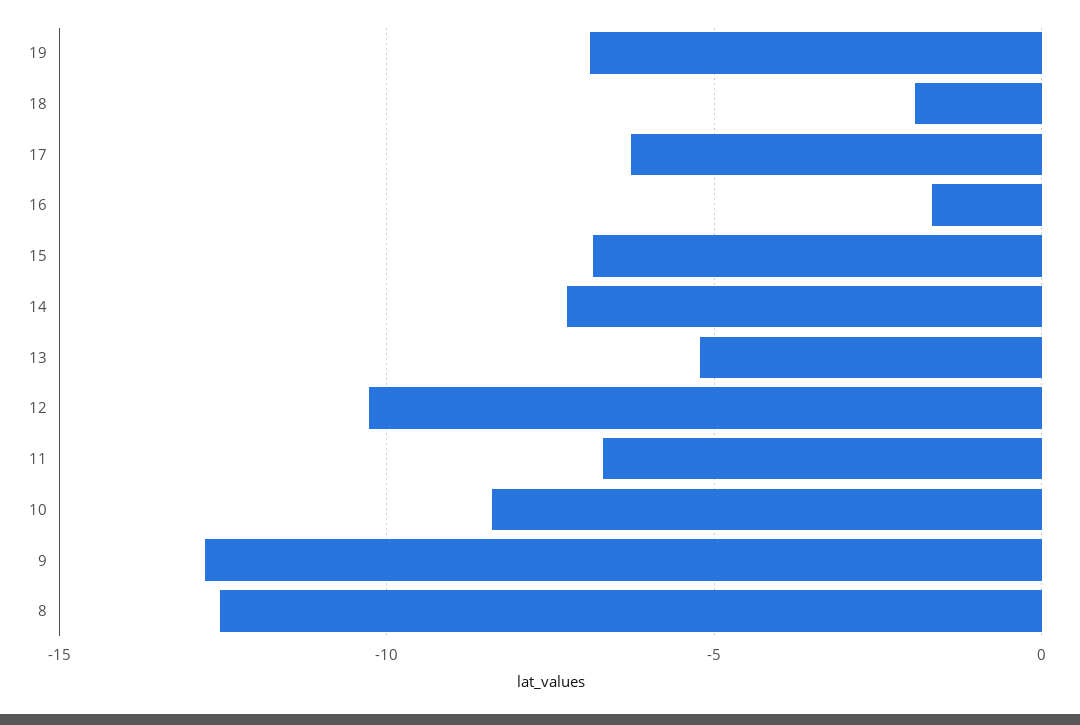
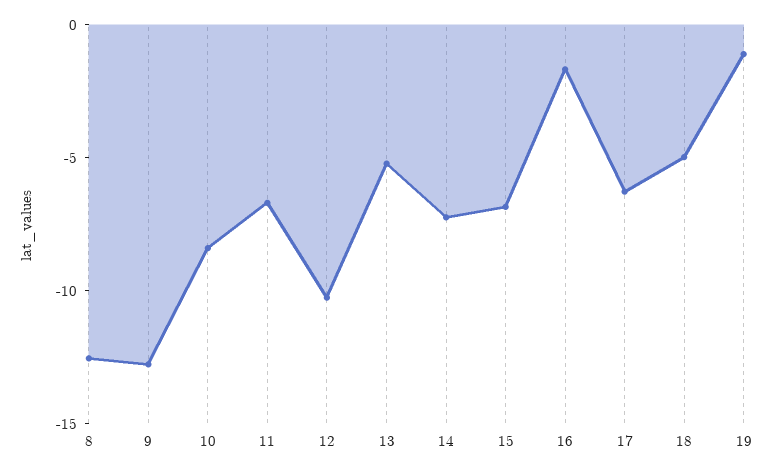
  {
-   "19": -7,
+   "19": -1,
-   "18": -2,
+   "18": -5,
    "17": -6.5,
    "16": -1.5,
    "15": -7,
    "14": -7.5,
    "13": -5,
    "12": -10.5,
    "11": -6.5,
    "10": -8.5,
    "9": -13,
    "8": -12.5
  }

